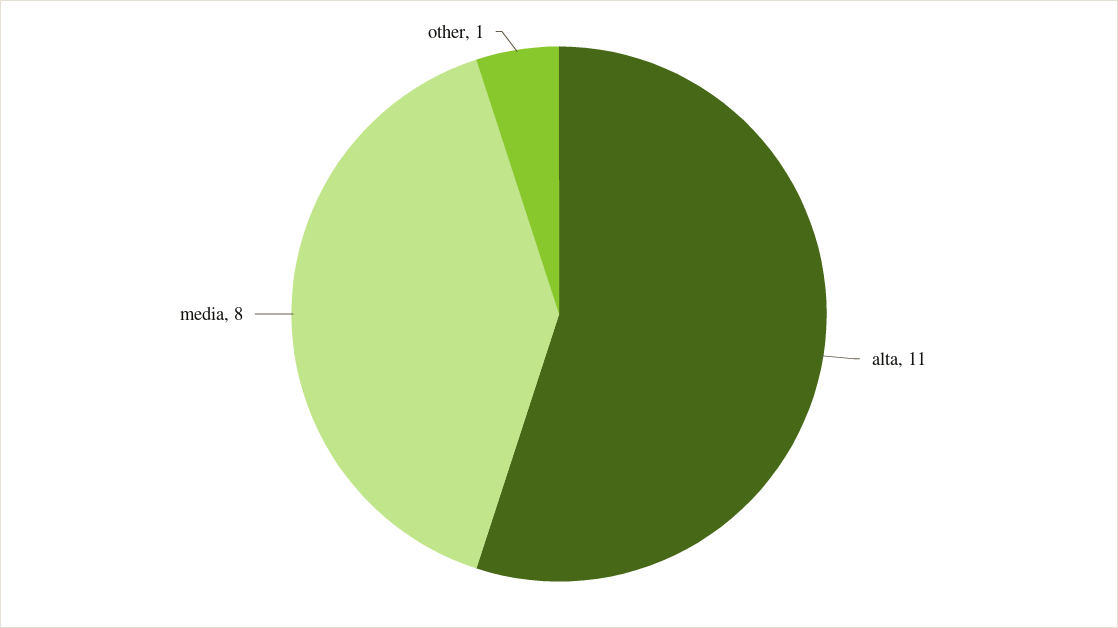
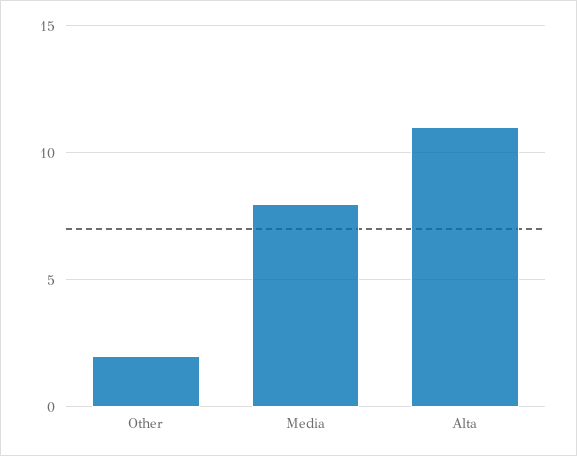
  {
    "alta": 11,
    "media": 8,
-   "other": 1
+   "other": 2
  }

